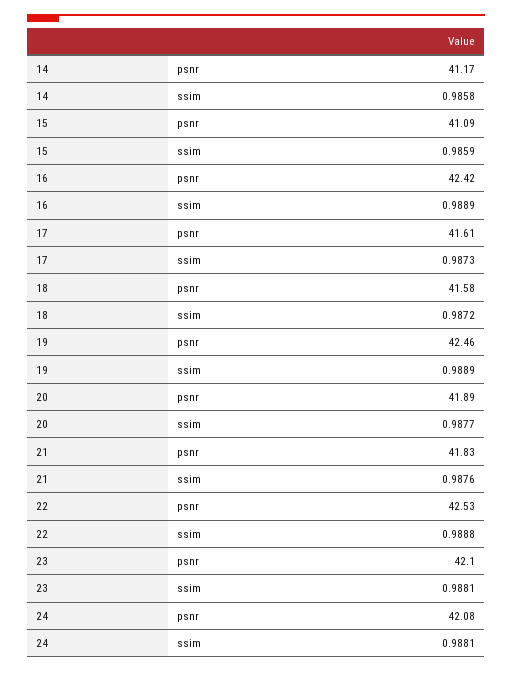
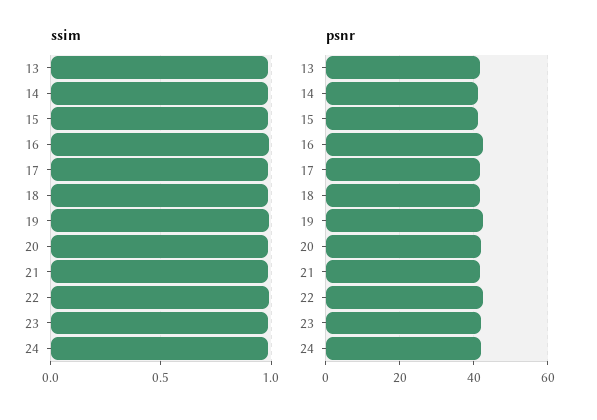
  {
    "psnr": {
      "14": 41.17,
      "15": 41.09,
      "16": 42.42,
      "17": 41.61,
      "18": 41.58,
      "19": 42.46,
      "20": 41.89,
      "21": 41.83,
      "22": 42.53,
      "23": 42.1,
-     "24": 42.08
+     "24": 42.08,
+     "13": 42
    },
    "ssim": {
      "14": 0.9858,
      "15": 0.9859,
      "16": 0.9889,
      "17": 0.9873,
      "18": 0.9872,
      "19": 0.9889,
      "20": 0.9877,
      "21": 0.9876,
      "22": 0.9888,
      "23": 0.9881,
-     "24": 0.9881
+     "24": 0.9881,
+     "13": 1
    }
  }

